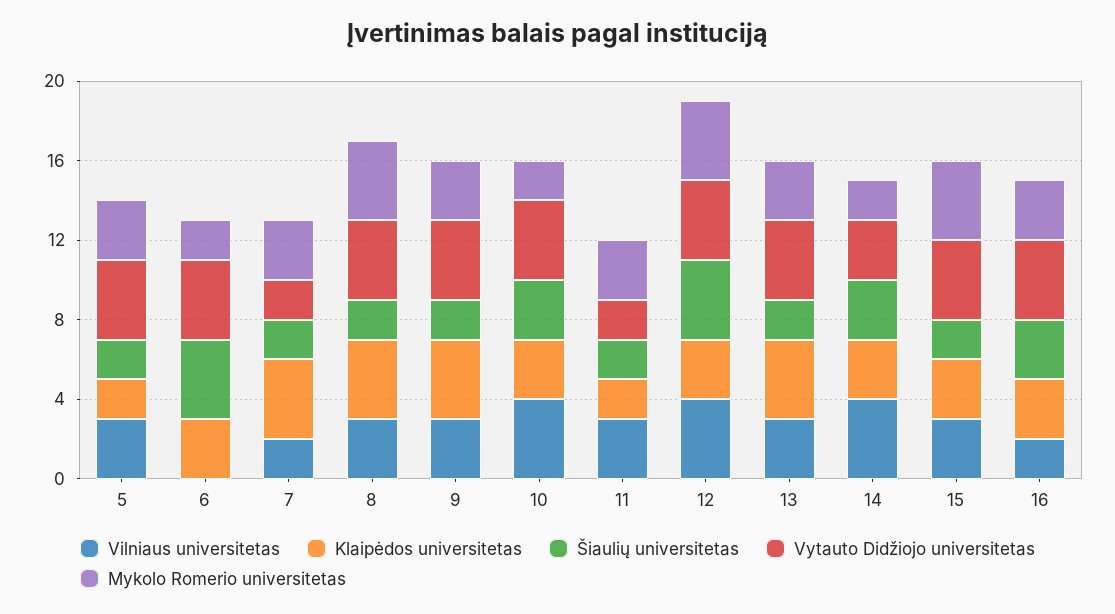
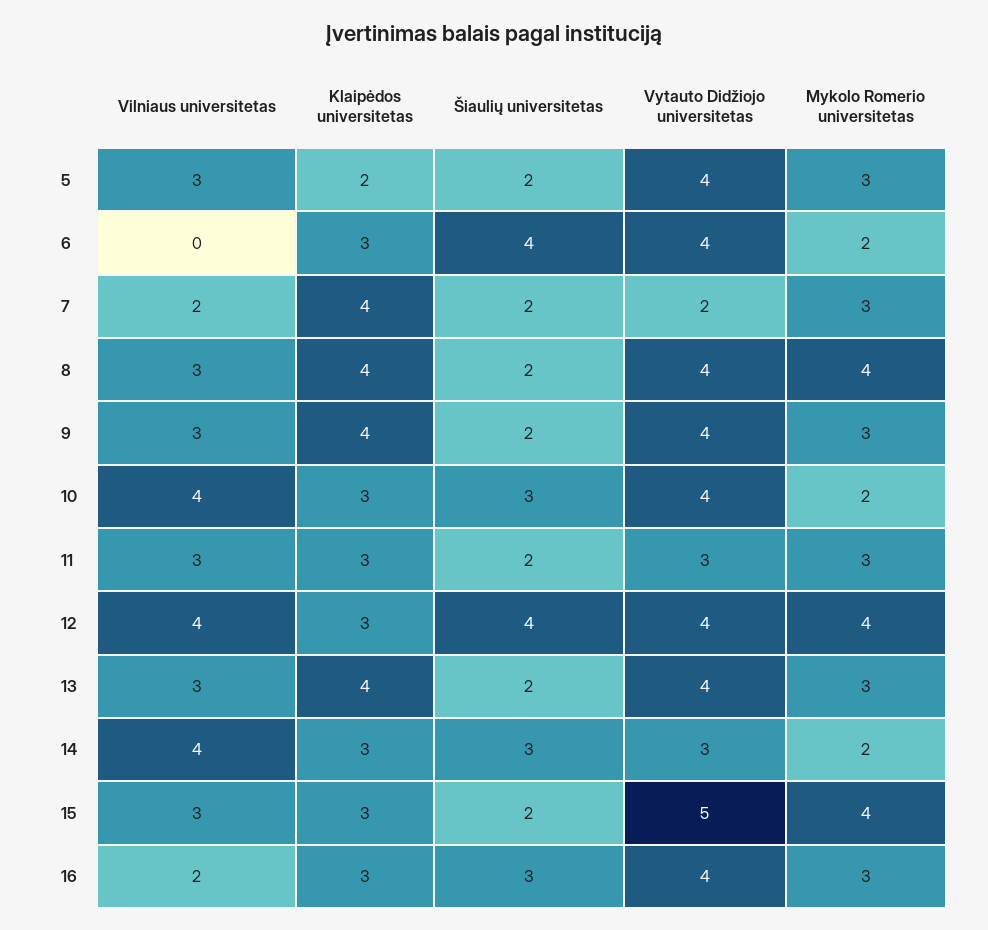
  {
    "Vilniaus universitetas": {
      "5": 3,
      "6": 0,
      "7": 2,
      "8": 3,
      "9": 3,
      "10": 4,
      "11": 3,
      "12": 4,
      "13": 3,
      "14": 4,
      "15": 3,
      "16": 2
    },
    "Klaipėdos universitetas": {
      "5": 2,
      "6": 3,
      "7": 4,
      "8": 4,
      "9": 4,
      "10": 3,
-     "11": 2,
+     "11": 3,
      "12": 3,
      "13": 4,
      "14": 3,
      "15": 3,
      "16": 3
    },
    "Šiaulių universitetas": {
      "5": 2,
      "6": 4,
      "7": 2,
      "8": 2,
      "9": 2,
      "10": 3,
      "11": 2,
      "12": 4,
      "13": 2,
      "14": 3,
      "15": 2,
      "16": 3
    },
    "Vytauto Didžiojo universitetas": {
      "5": 4,
      "6": 4,
      "7": 2,
      "8": 4,
      "9": 4,
      "10": 4,
-     "11": 2,
+     "11": 3,
      "12": 4,
      "13": 4,
      "14": 3,
-     "15": 4,
+     "15": 5,
      "16": 4
    },
    "Mykolo Romerio universitetas": {
      "5": 3,
      "6": 2,
      "7": 3,
      "8": 4,
      "9": 3,
      "10": 2,
      "11": 3,
      "12": 4,
      "13": 3,
      "14": 2,
      "15": 4,
      "16": 3
    }
  }

